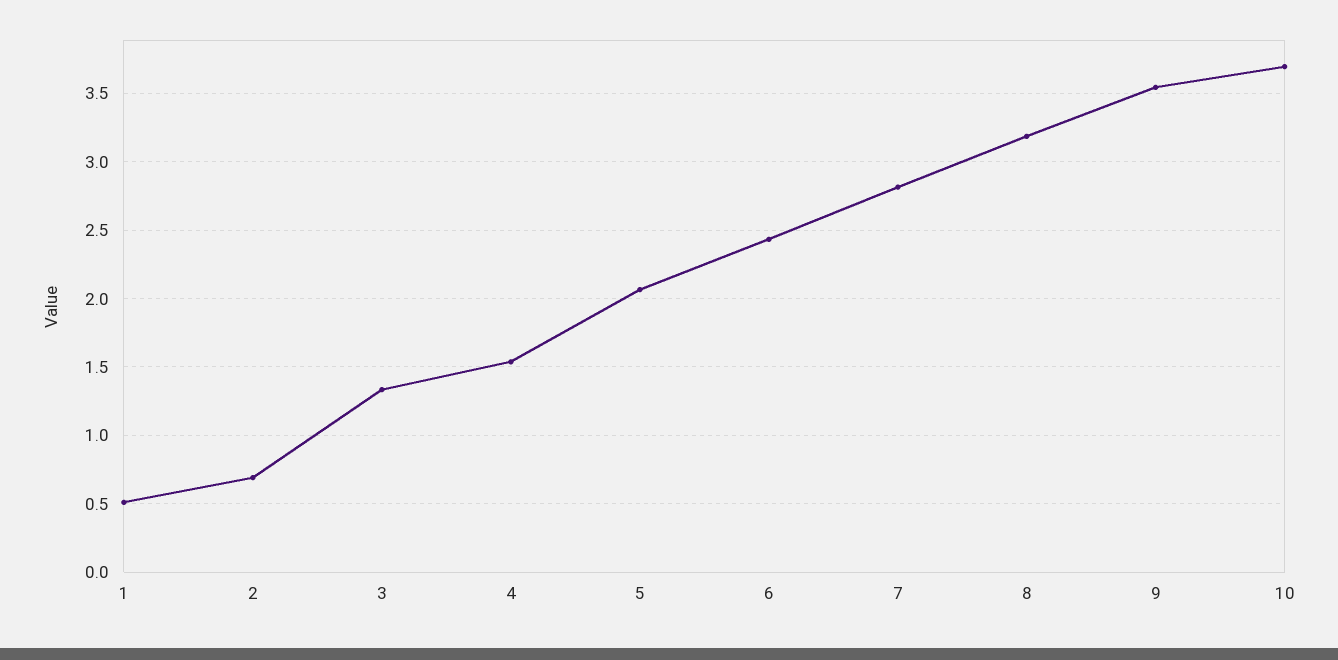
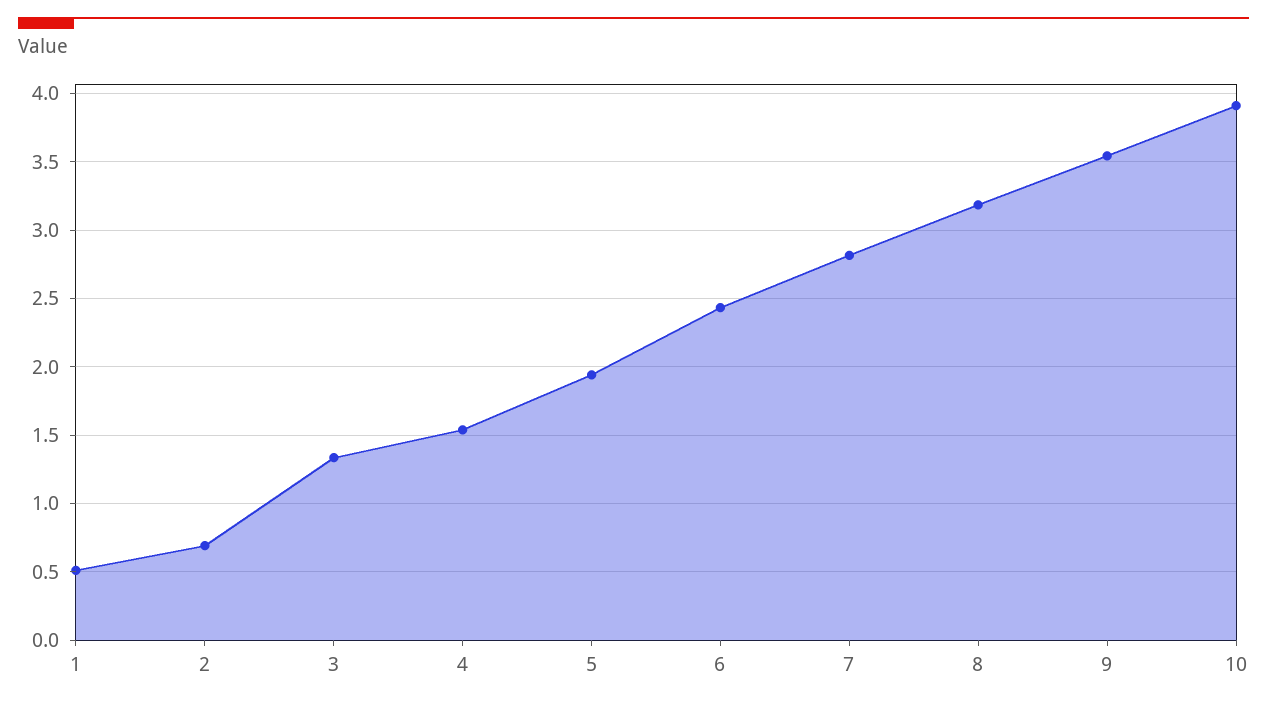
  {
    "1": 0.5,
    "2": 0.7,
    "3": 1.35,
    "4": 1.55,
-   "5": 2.05,
+   "5": 1.95,
    "6": 2.45,
    "7": 2.8,
    "8": 3.2,
    "9": 3.55,
-   "10": 3.7
+   "10": 3.9
  }

